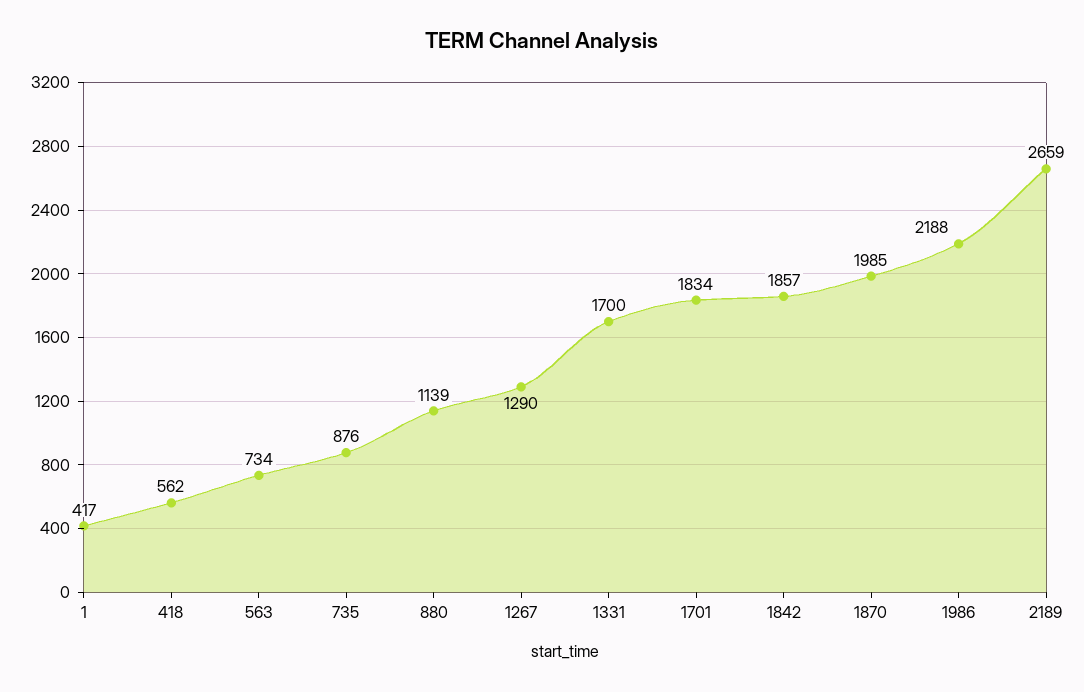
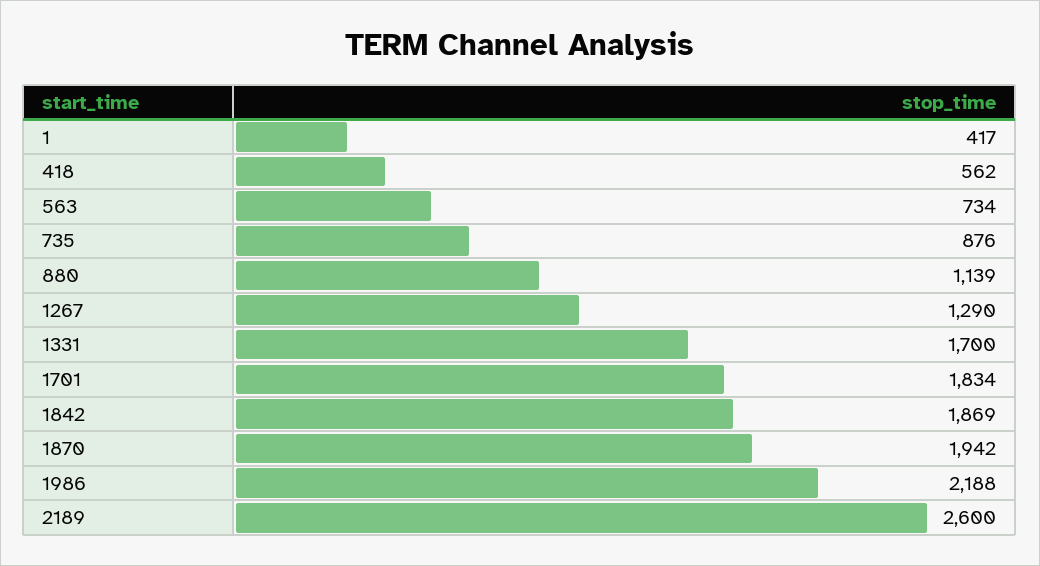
  {
    "1": 417,
    "418": 562,
    "563": 734,
    "735": 876,
    "880": 1139,
    "1267": 1290,
    "1331": 1700,
    "1701": 1834,
-   "1842": 1857,
+   "1842": 1869,
-   "1870": 1985,
+   "1870": 1942,
    "1986": 2188,
-   "2189": 2659
+   "2189": 2600
  }

